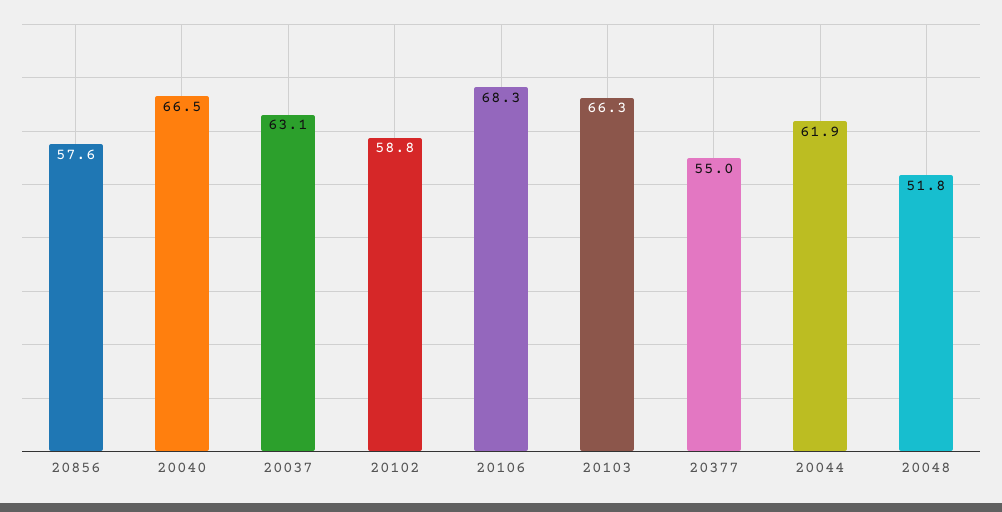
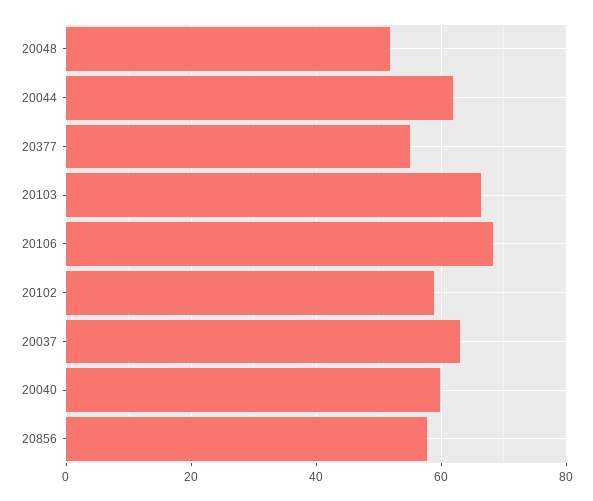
  {
    "20856": 57.6,
-   "20040": 66.5,
+   "20040": 60,
    "20037": 63.1,
    "20102": 58.8,
    "20106": 68.3,
    "20103": 66.3,
    "20377": 55,
    "20044": 61.9,
    "20048": 51.8
  }

